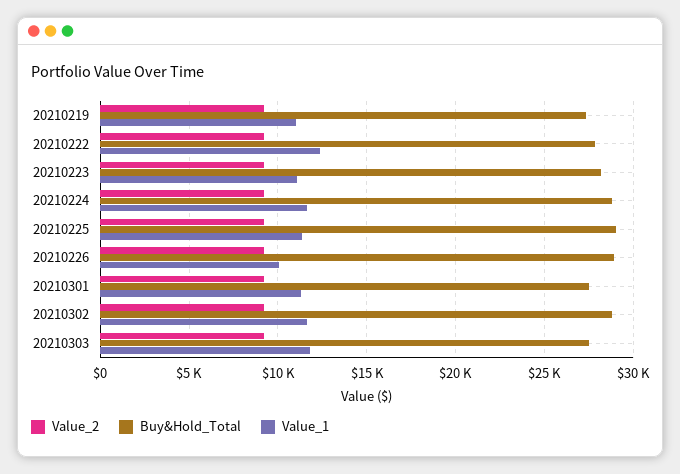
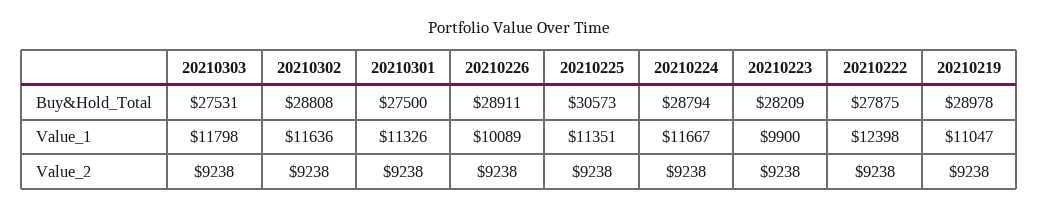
  {
    "Value_2": {
      "20210219": 9238,
      "20210222": 9238,
      "20210223": 9238,
      "20210224": 9238,
      "20210225": 9238,
      "20210226": 9238,
      "20210301": 9238,
      "20210302": 9238,
      "20210303": 9238
    },
    "Buy&Hold_Total": {
-     "20210219": 27500,
+     "20210219": 28978,
      "20210222": 27875,
      "20210223": 28209,
      "20210224": 28794,
-     "20210225": 29000,
+     "20210225": 30573,
      "20210226": 28911,
      "20210301": 27500,
      "20210302": 28808,
      "20210303": 27531
    },
    "Value_1": {
      "20210219": 11047,
      "20210222": 12398,
-     "20210223": 11000,
+     "20210223": 9900,
      "20210224": 11667,
      "20210225": 11351,
      "20210226": 10089,
      "20210301": 11326,
      "20210302": 11636,
      "20210303": 11798
    }
  }

